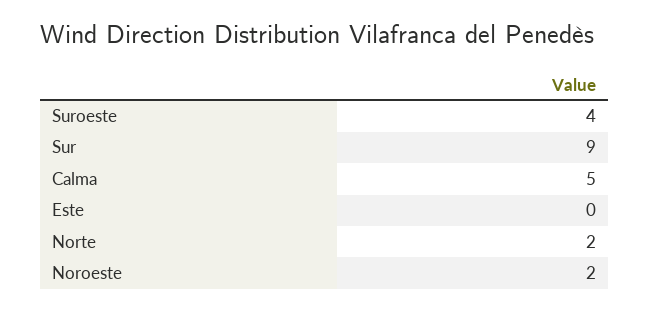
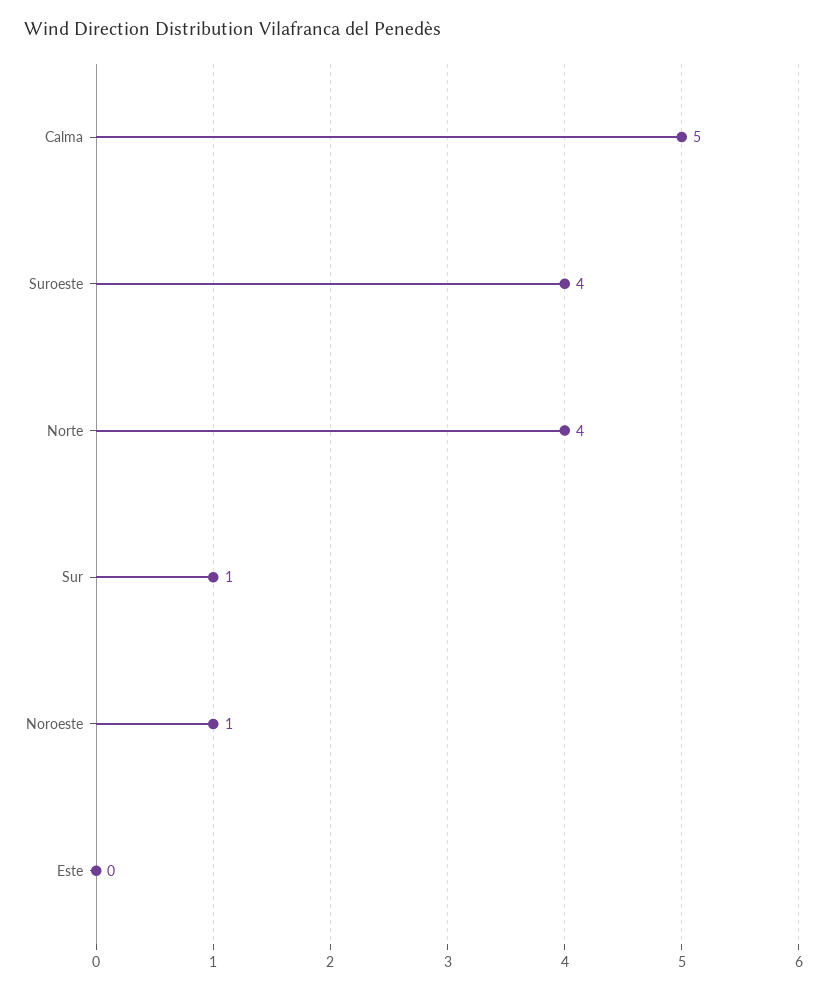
  {
    "Suroeste": 4,
-   "Sur": 9,
+   "Sur": 1,
    "Calma": 5,
    "Este": 0,
-   "Norte": 2,
+   "Norte": 4,
-   "Noroeste": 2
+   "Noroeste": 1
  }

